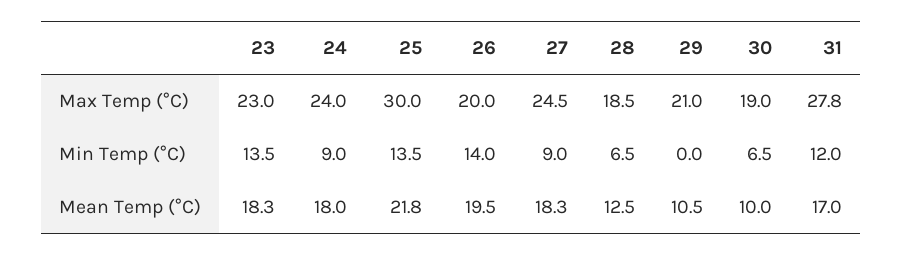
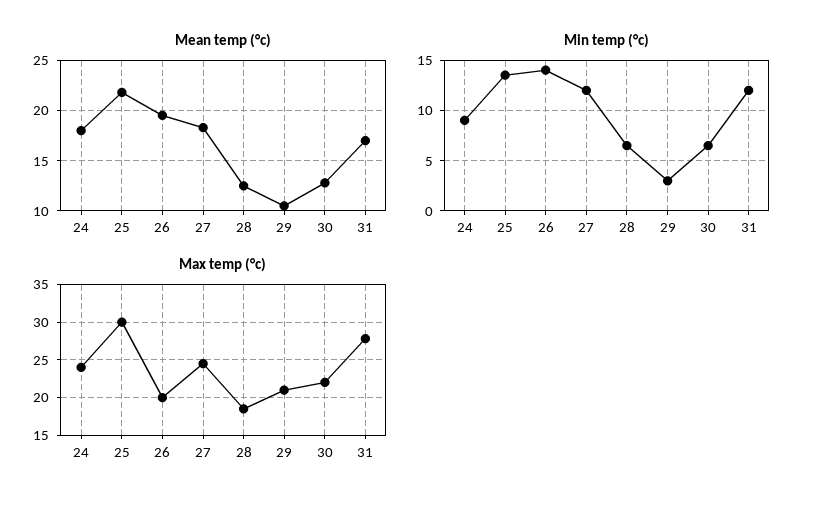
  {
    "Max Temp (°C)": {
-     "23": 23,
      "24": 24,
      "25": 30,
      "26": 20,
      "27": 24.5,
      "28": 18.5,
      "29": 21,
-     "30": 19,
+     "30": 22,
      "31": 27.8
    },
    "Min Temp (°C)": {
-     "23": 13.5,
      "24": 9,
      "25": 13.5,
      "26": 14,
-     "27": 9,
+     "27": 12,
      "28": 6.5,
-     "29": 0,
+     "29": 3,
      "30": 6.5,
      "31": 12
    },
    "Mean Temp (°C)": {
-     "23": 18.3,
      "24": 18,
      "25": 21.8,
      "26": 19.5,
      "27": 18.3,
      "28": 12.5,
      "29": 10.5,
-     "30": 10,
+     "30": 13,
      "31": 17
    }
  }

